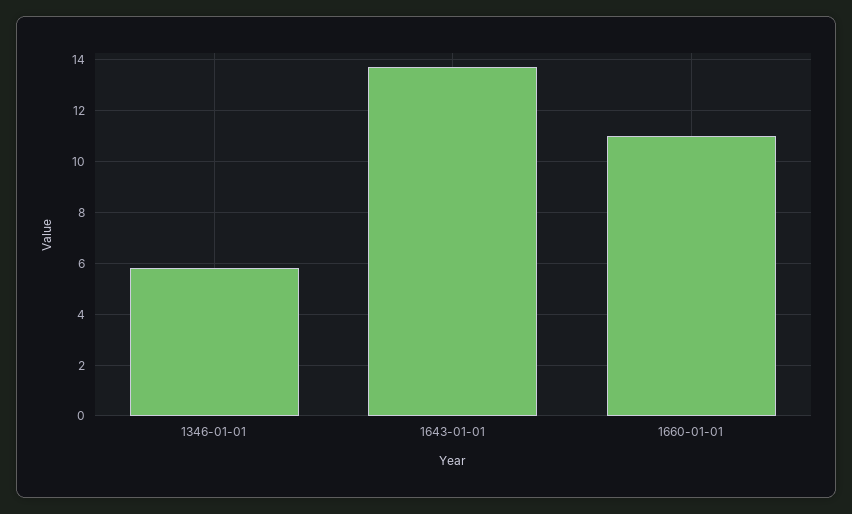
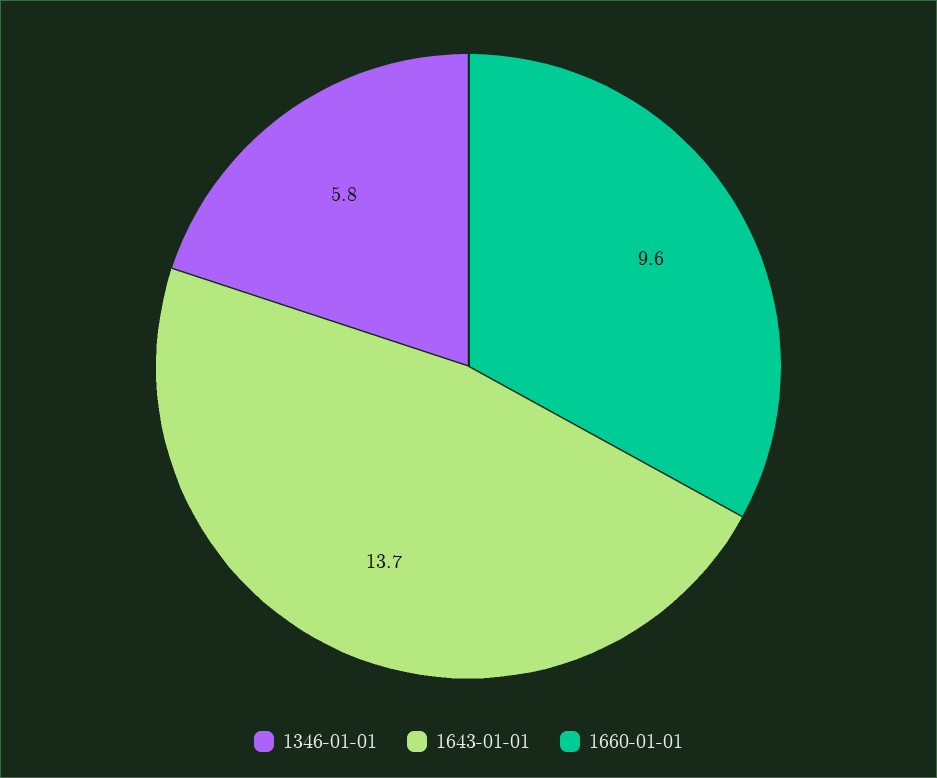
  {
    "1346-01-01": 5.8,
    "1643-01-01": 13.7,
-   "1660-01-01": 11
+   "1660-01-01": 9.6
  }

